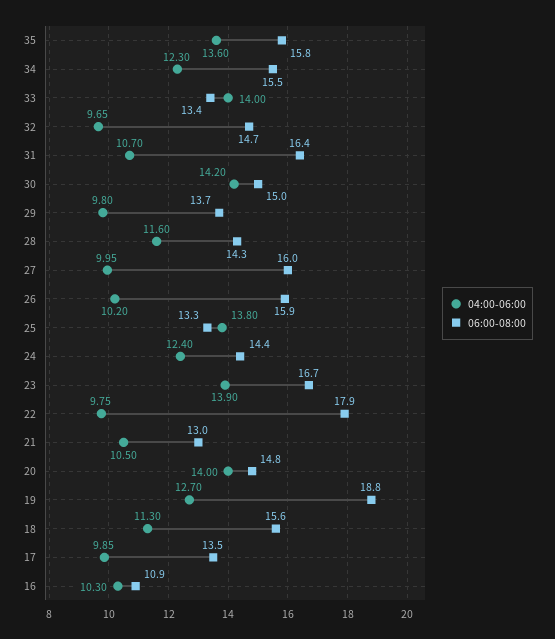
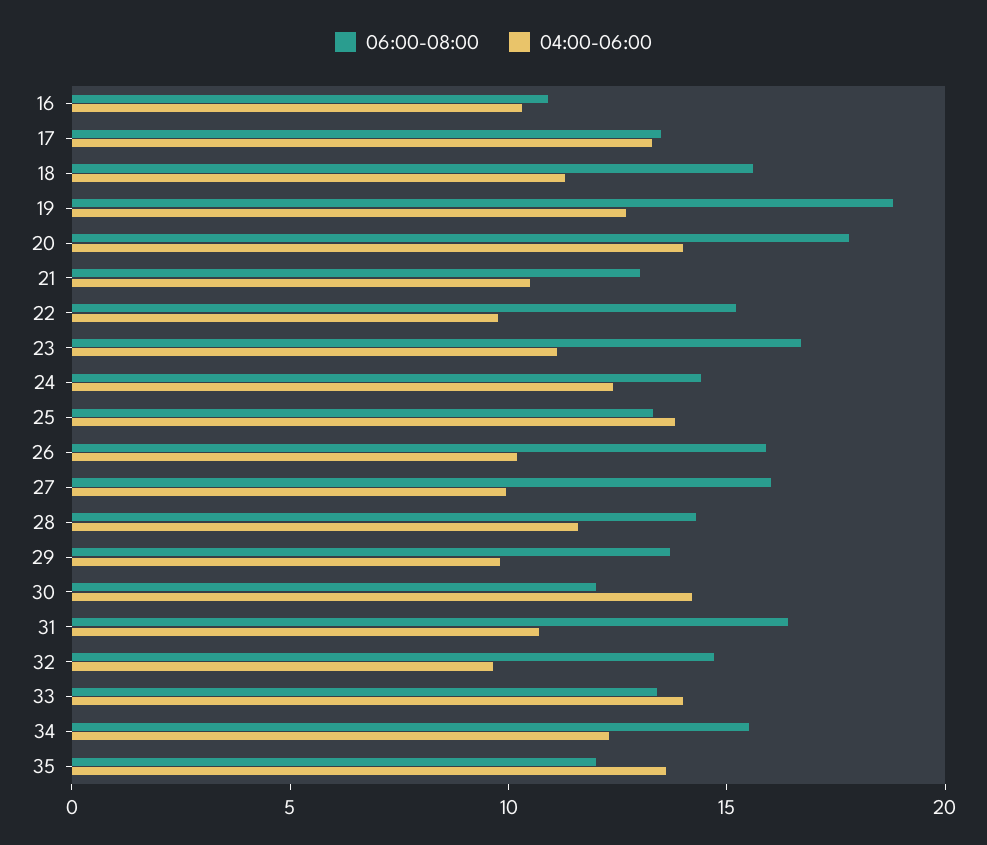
  {
    "04:00-06:00": {
      "35": 13.6,
      "34": 12.3,
      "33": 14,
      "32": 9.65,
      "31": 10.7,
      "30": 14.2,
      "29": 9.8,
      "28": 11.6,
      "27": 9.95,
      "26": 10.2,
      "25": 13.8,
      "24": 12.4,
-     "23": 13.9,
+     "23": 11,
      "22": 9.75,
      "21": 10.5,
      "20": 14,
      "19": 12.7,
      "18": 11.3,
-     "17": 9.85,
+     "17": 13,
      "16": 10.3
    },
    "06:00-08:00": {
-     "35": 15.8,
+     "35": 12,
      "34": 15.5,
      "33": 13.4,
      "32": 14.7,
      "31": 16.4,
-     "30": 15,
+     "30": 12,
      "29": 13.7,
      "28": 14.3,
      "27": 16,
      "26": 15.9,
      "25": 13.3,
      "24": 14.4,
      "23": 16.7,
-     "22": 17.9,
+     "22": 15,
      "21": 13,
-     "20": 14.8,
+     "20": 18,
      "19": 18.8,
      "18": 15.6,
      "17": 13.5,
      "16": 10.9
    }
  }

